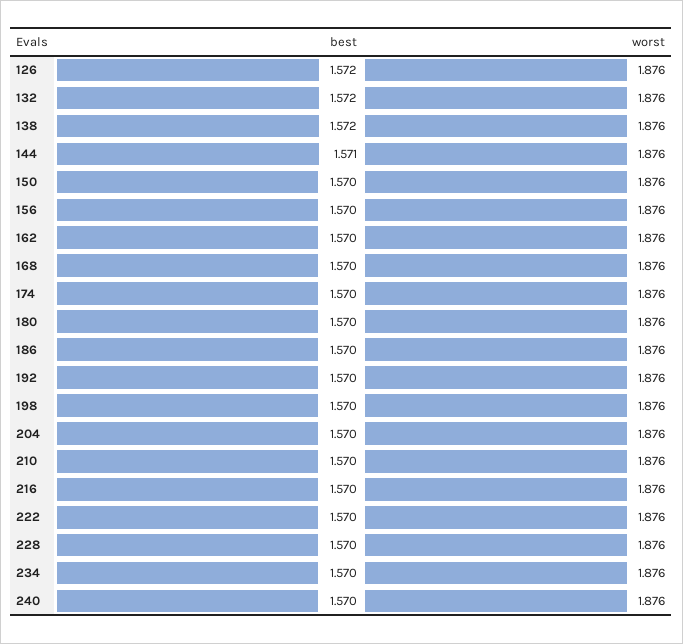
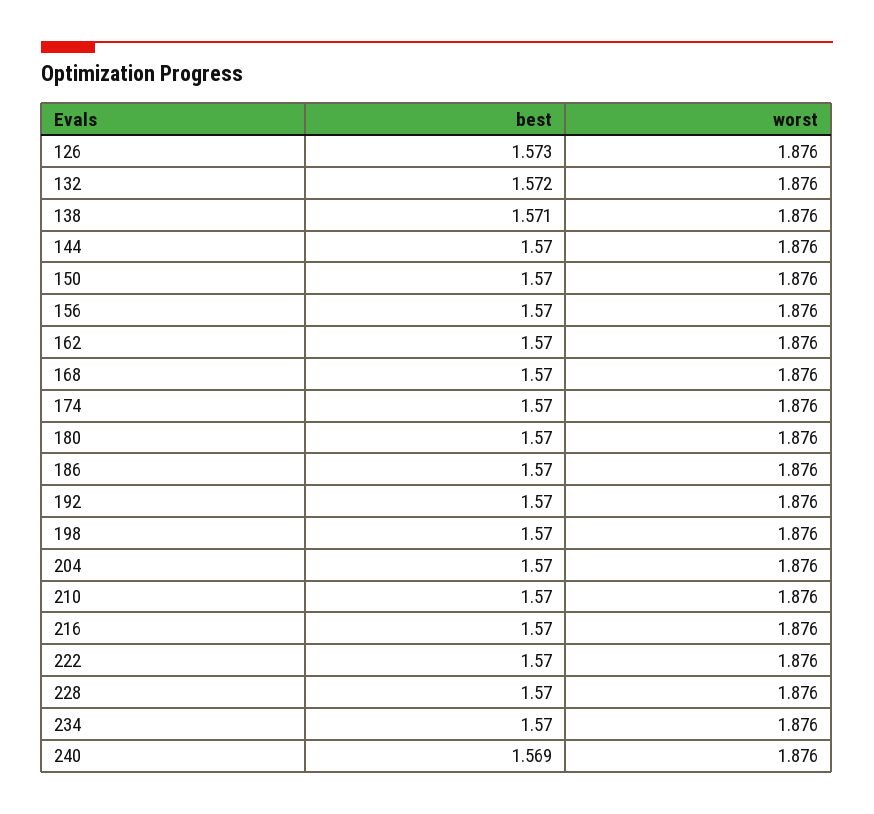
  {
    "best": {
-     "126": 1.572,
+     "126": 1.573,
      "132": 1.572,
-     "138": 1.572,
+     "138": 1.571,
-     "144": 1.571,
+     "144": 1.57,
      "150": 1.57,
      "156": 1.57,
      "162": 1.57,
      "168": 1.57,
      "174": 1.57,
      "180": 1.57,
      "186": 1.57,
      "192": 1.57,
      "198": 1.57,
      "204": 1.57,
      "210": 1.57,
      "216": 1.57,
      "222": 1.57,
      "228": 1.57,
      "234": 1.57,
-     "240": 1.57
+     "240": 1.569
    },
    "worst": {
      "126": 1.876,
      "132": 1.876,
      "138": 1.876,
      "144": 1.876,
      "150": 1.876,
      "156": 1.876,
      "162": 1.876,
      "168": 1.876,
      "174": 1.876,
      "180": 1.876,
      "186": 1.876,
      "192": 1.876,
      "198": 1.876,
      "204": 1.876,
      "210": 1.876,
      "216": 1.876,
      "222": 1.876,
      "228": 1.876,
      "234": 1.876,
      "240": 1.876
    }
  }

